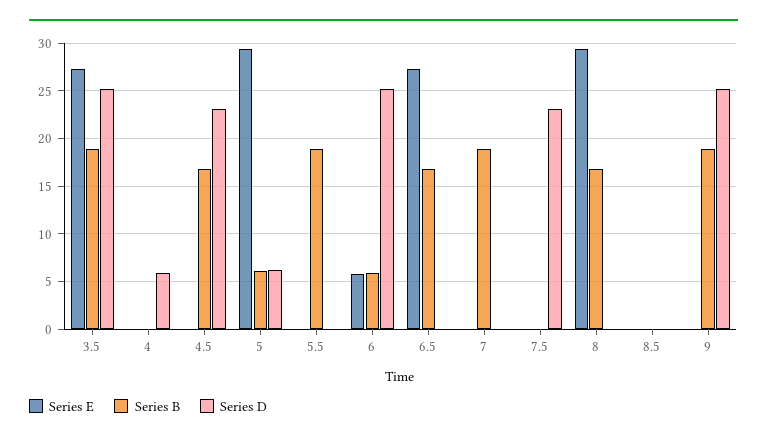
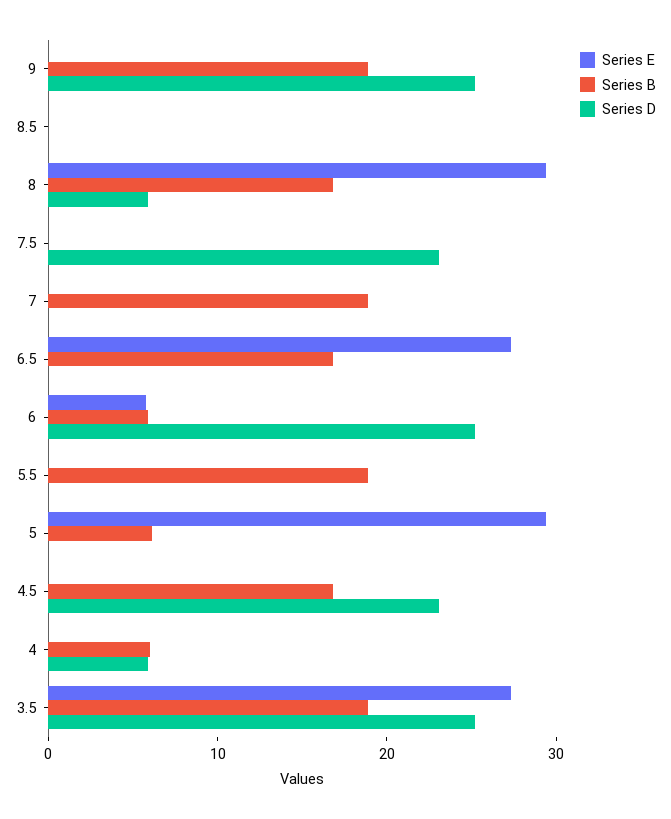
  {
    "Series E": {
      "3.5": 27,
      "4": 0,
      "4.5": 0,
      "5": 29,
      "5.5": 0,
      "6": 6,
      "6.5": 27,
      "7": 0,
      "7.5": 0,
      "8": 29,
      "8.5": 0,
      "9": 0
    },
    "Series B": {
      "3.5": 19,
-     "4": 0,
+     "4": 6,
      "4.5": 17,
      "5": 6,
      "5.5": 19,
      "6": 6,
      "6.5": 17,
      "7": 19,
      "7.5": 0,
      "8": 17,
      "8.5": 0,
      "9": 19
    },
    "Series D": {
      "3.5": 25,
      "4": 6,
      "4.5": 23,
-     "5": 6,
+     "5": 0,
      "5.5": 0,
      "6": 25,
      "6.5": 0,
      "7": 0,
      "7.5": 23,
-     "8": 0,
+     "8": 6,
      "8.5": 0,
      "9": 25
    }
  }

